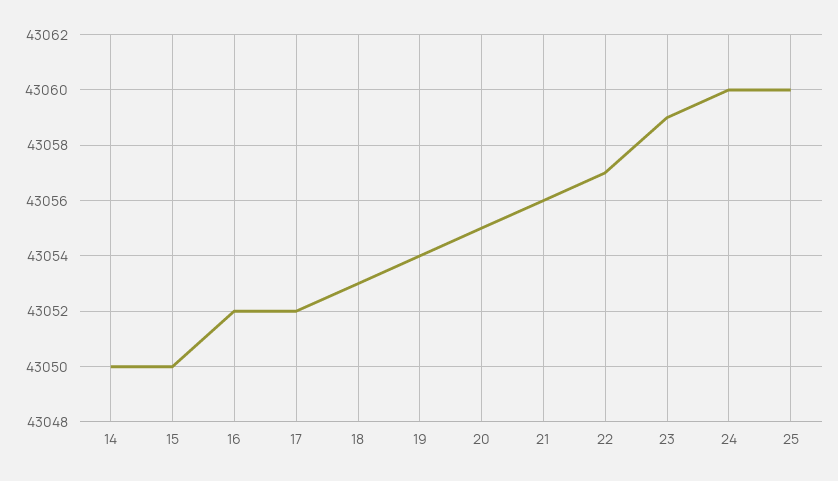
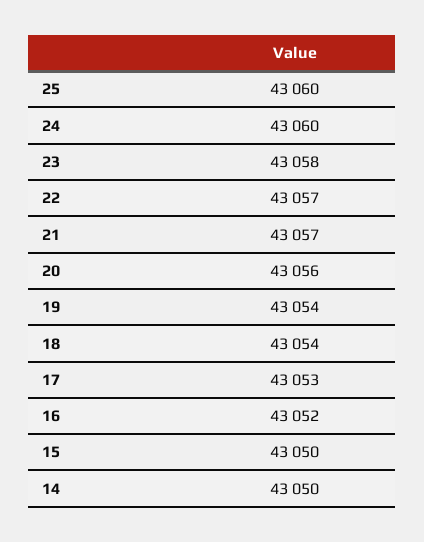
  {
    "14": 43050,
    "15": 43050,
    "16": 43052,
-   "17": 43052,
+   "17": 43053,
-   "18": 43053,
+   "18": 43054,
    "19": 43054,
-   "20": 43055,
+   "20": 43056,
-   "21": 43056,
+   "21": 43057,
    "22": 43057,
-   "23": 43059,
+   "23": 43058,
    "24": 43060,
    "25": 43060
  }

